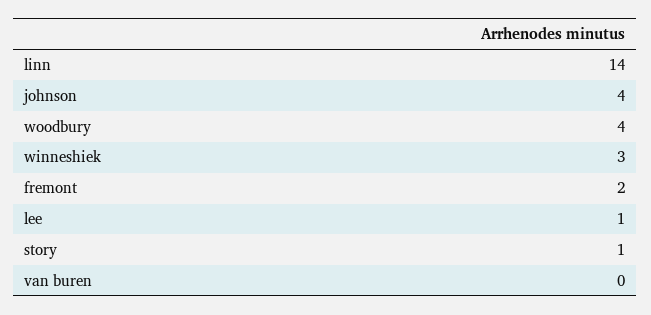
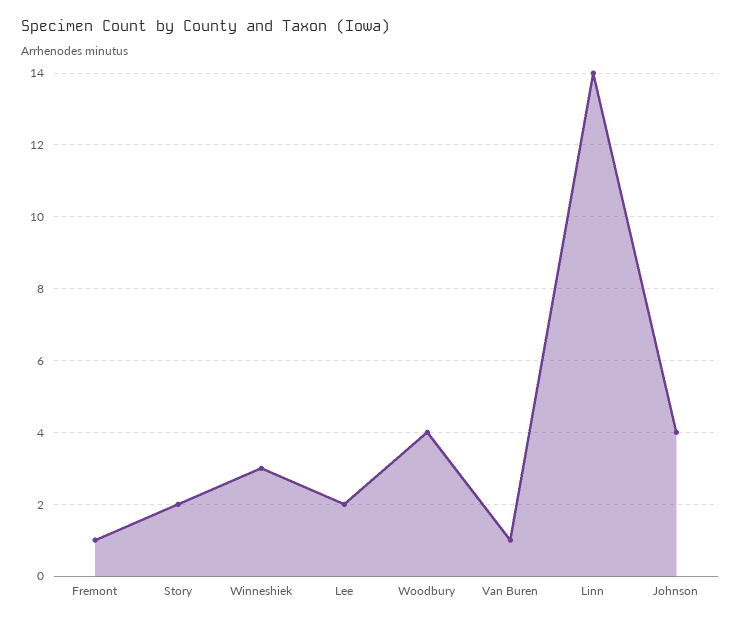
  {
    "linn": 14,
    "johnson": 4,
    "woodbury": 4,
    "winneshiek": 3,
-   "fremont": 2,
+   "fremont": 1,
-   "lee": 1,
+   "lee": 2,
-   "story": 1,
+   "story": 2,
-   "van buren": 0
+   "van buren": 1
  }

